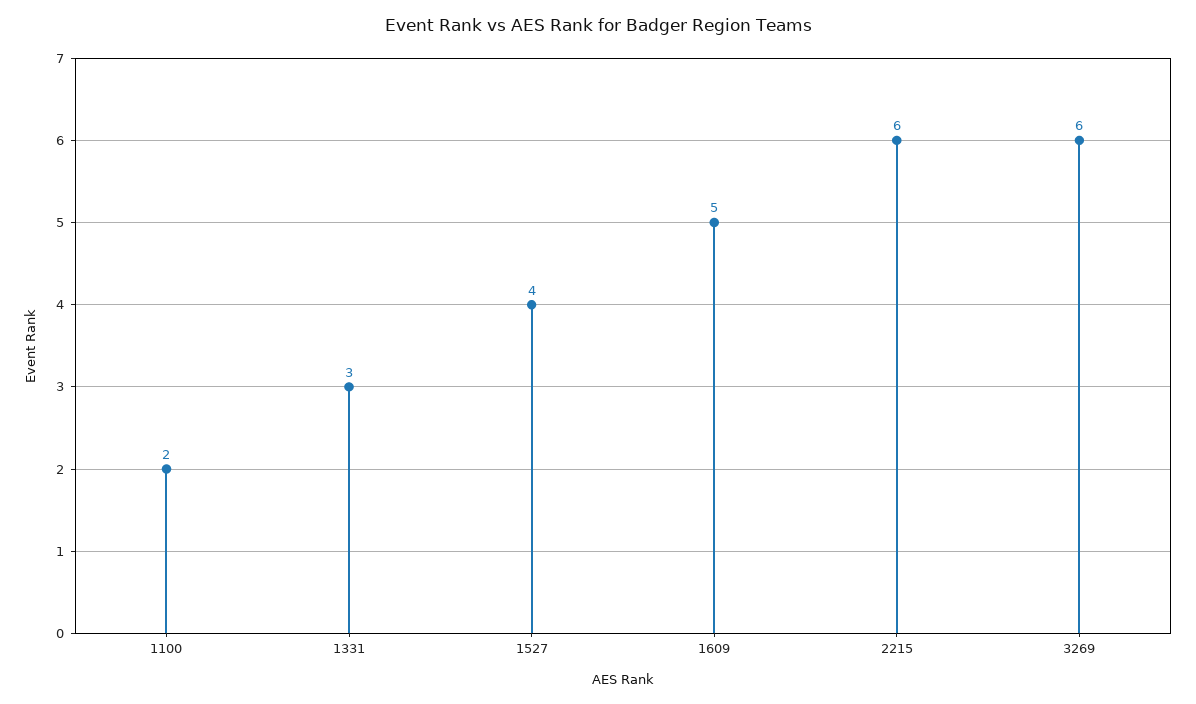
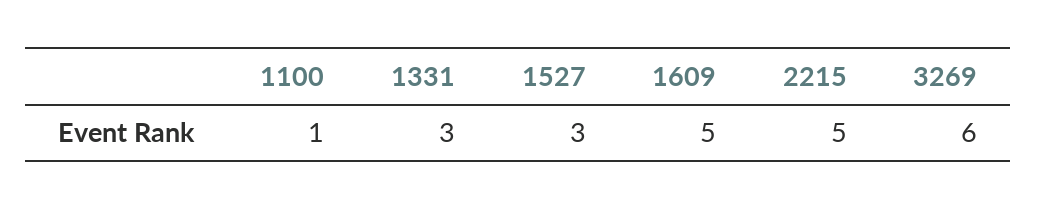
  {
-   "1100": 2,
+   "1100": 1,
    "1331": 3,
-   "1527": 4,
+   "1527": 3,
    "1609": 5,
-   "2215": 6,
+   "2215": 5,
    "3269": 6
  }

